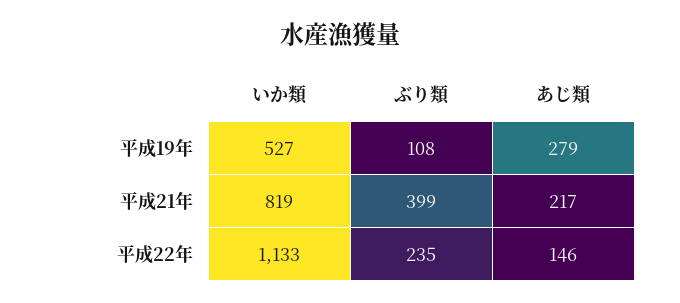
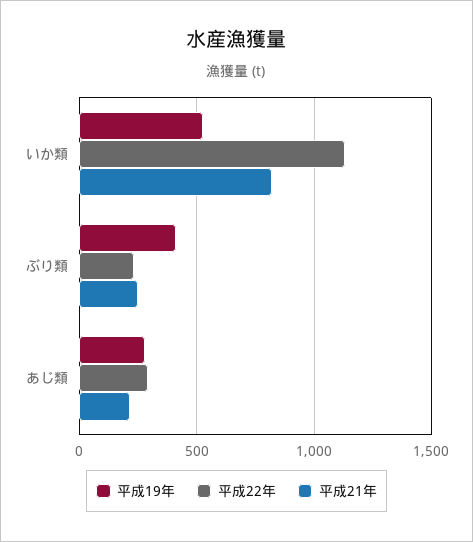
  {
    "平成19年": {
      "いか類": 527,
-     "ぶり類": 108,
+     "ぶり類": 400,
      "あじ類": 279
    },
    "平成21年": {
      "いか類": 819,
-     "ぶり類": 399,
+     "ぶり類": 250,
      "あじ類": 217
    },
    "平成22年": {
      "いか類": 1133,
      "ぶり類": 235,
-     "あじ類": 146
+     "あじ類": 300
    }
  }

